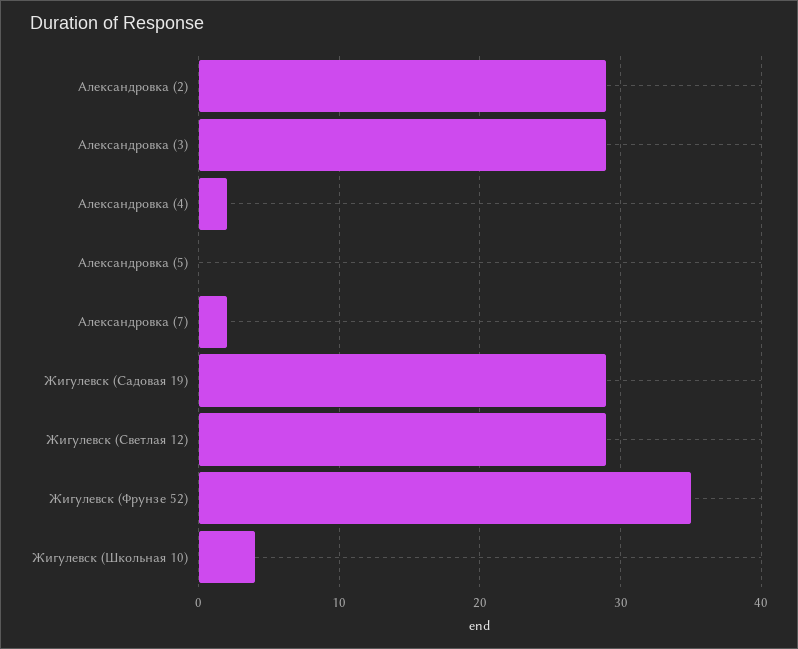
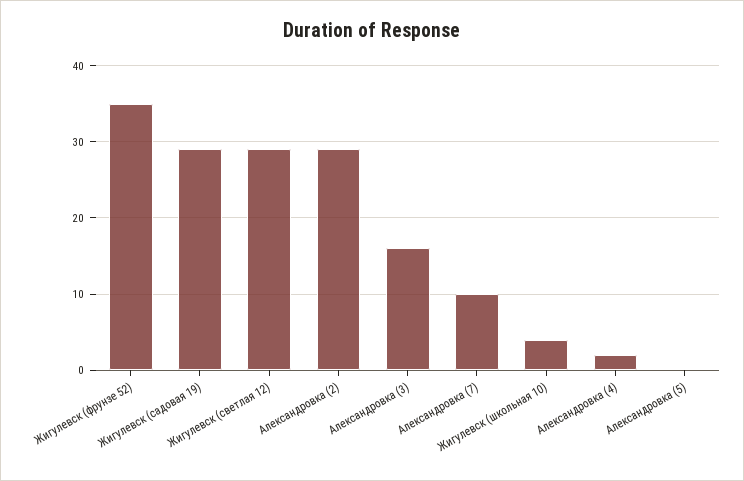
  {
    "Александровка (2)": 29,
-   "Александровка (3)": 29,
+   "Александровка (3)": 16,
    "Александровка (4)": 2,
    "Александровка (5)": 0,
-   "Александровка (7)": 2,
+   "Александровка (7)": 10,
    "Жигулевск (Садовая 19)": 29,
    "Жигулевск (Светлая 12)": 29,
    "Жигулевск (Фрунзе 52)": 35,
    "Жигулевск (Школьная 10)": 4
  }

